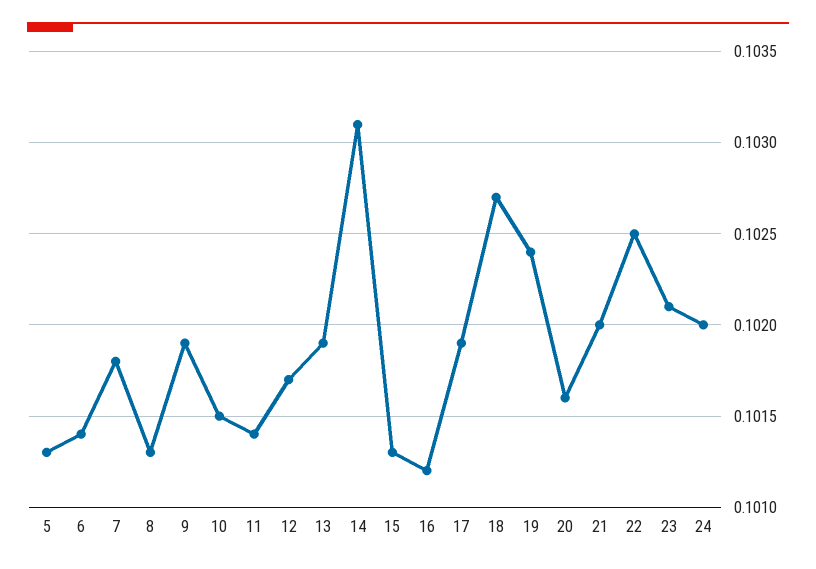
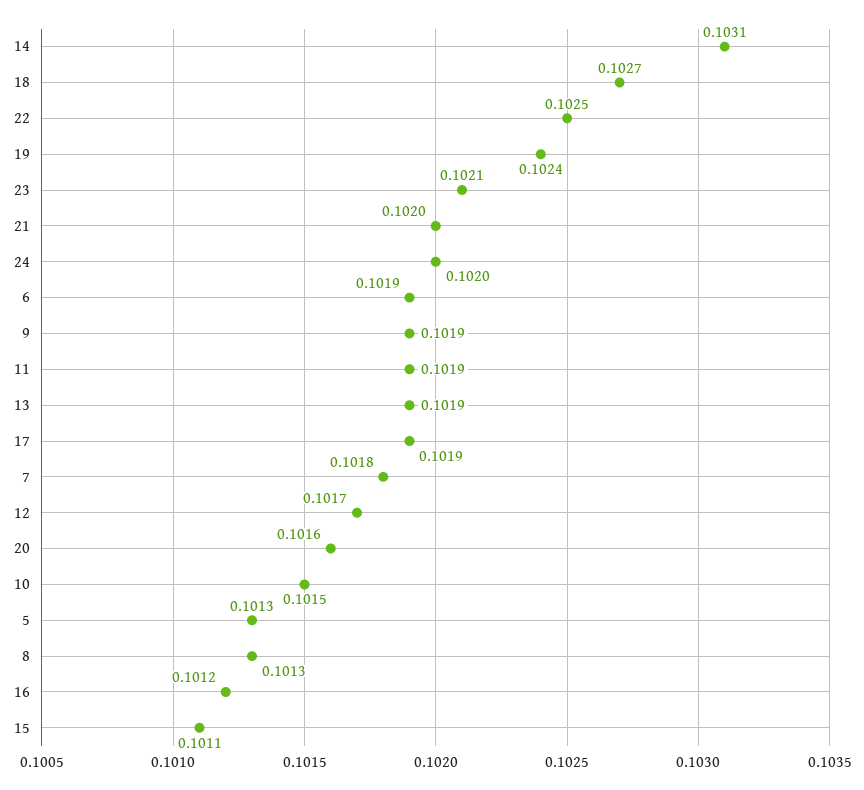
  {
    "5": 0.1013,
-   "6": 0.1014,
+   "6": 0.1019,
    "7": 0.1018,
    "8": 0.1013,
    "9": 0.1019,
    "10": 0.1015,
-   "11": 0.1014,
+   "11": 0.1019,
    "12": 0.1017,
    "13": 0.1019,
    "14": 0.1031,
-   "15": 0.1013,
+   "15": 0.1011,
    "16": 0.1012,
    "17": 0.1019,
    "18": 0.1027,
    "19": 0.1024,
    "20": 0.1016,
    "21": 0.102,
    "22": 0.1025,
    "23": 0.1021,
    "24": 0.102
  }

